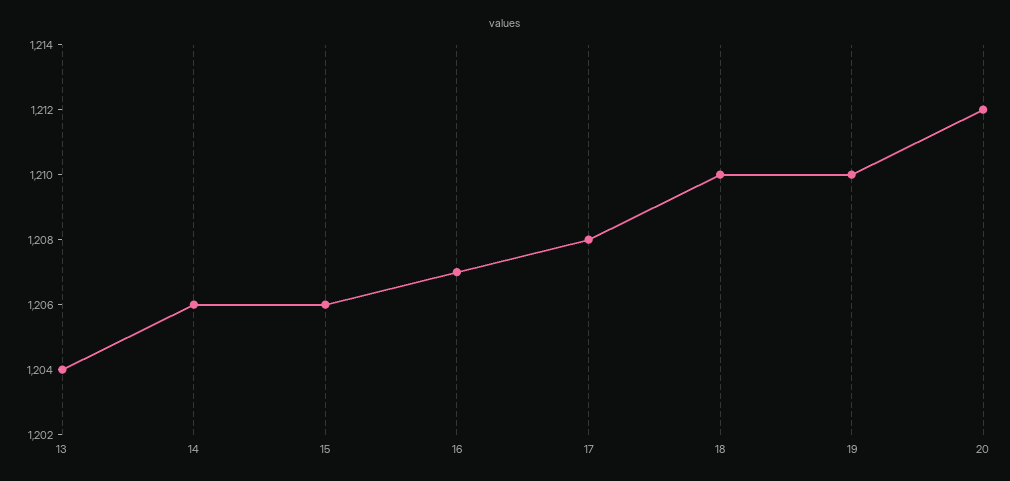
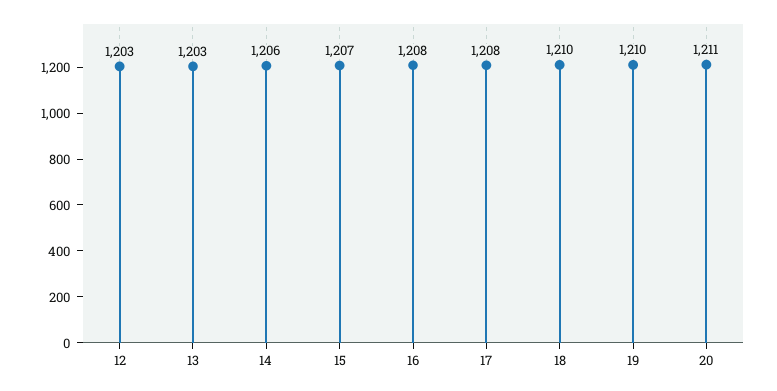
  {
-   "13": 1204,
+   "13": 1203,
    "14": 1206,
-   "15": 1206,
+   "15": 1207,
-   "16": 1207,
+   "16": 1208,
    "17": 1208,
    "18": 1210,
    "19": 1210,
-   "20": 1212
+   "20": 1211,
+   "12": 1203
  }

